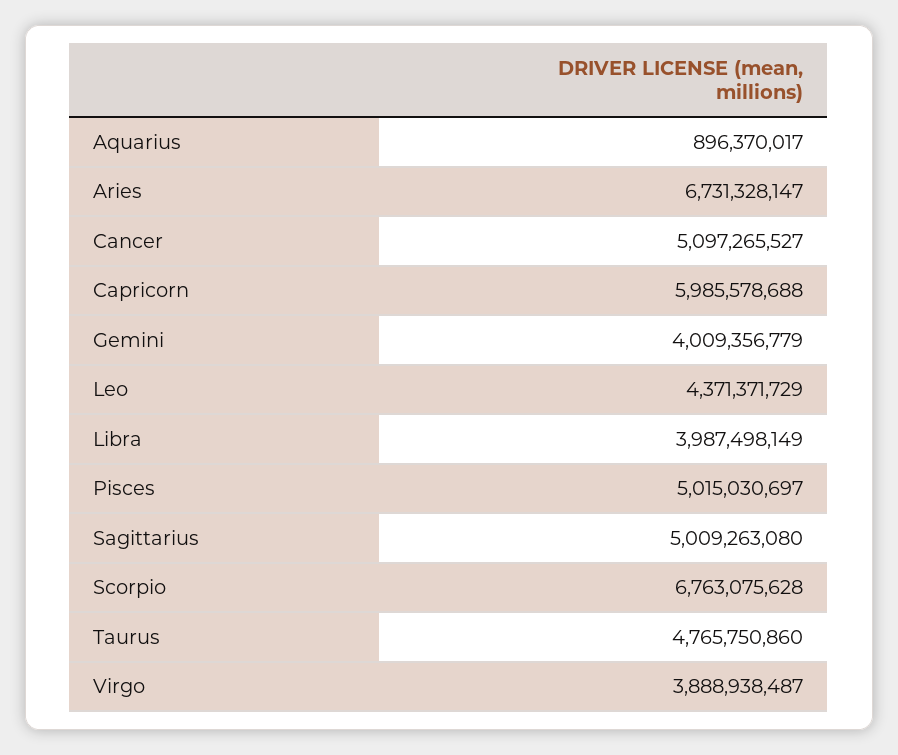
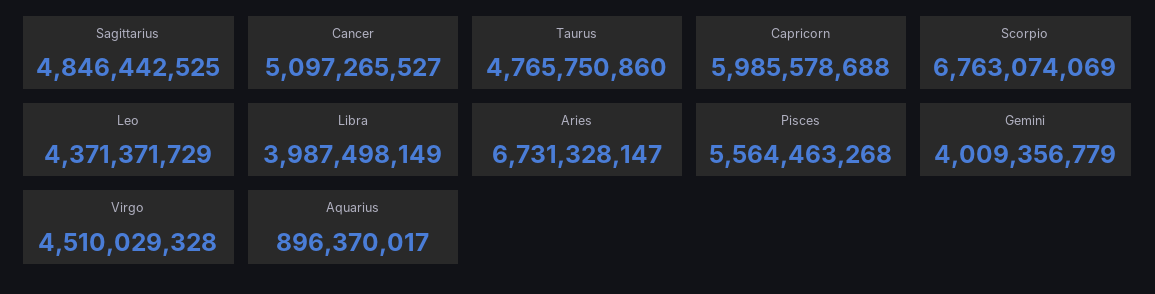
  {
    "Aquarius": 896370017,
    "Aries": 6731328147,
    "Cancer": 5097265527,
    "Capricorn": 5985578688,
    "Gemini": 4009356779,
    "Leo": 4371371729,
    "Libra": 3987498149,
-   "Pisces": 5015030697,
+   "Pisces": 5564463268,
-   "Sagittarius": 5009263080,
+   "Sagittarius": 4846442525,
-   "Scorpio": 6763075628,
+   "Scorpio": 6763074069,
    "Taurus": 4765750860,
-   "Virgo": 3888938487
+   "Virgo": 4510029328
  }

